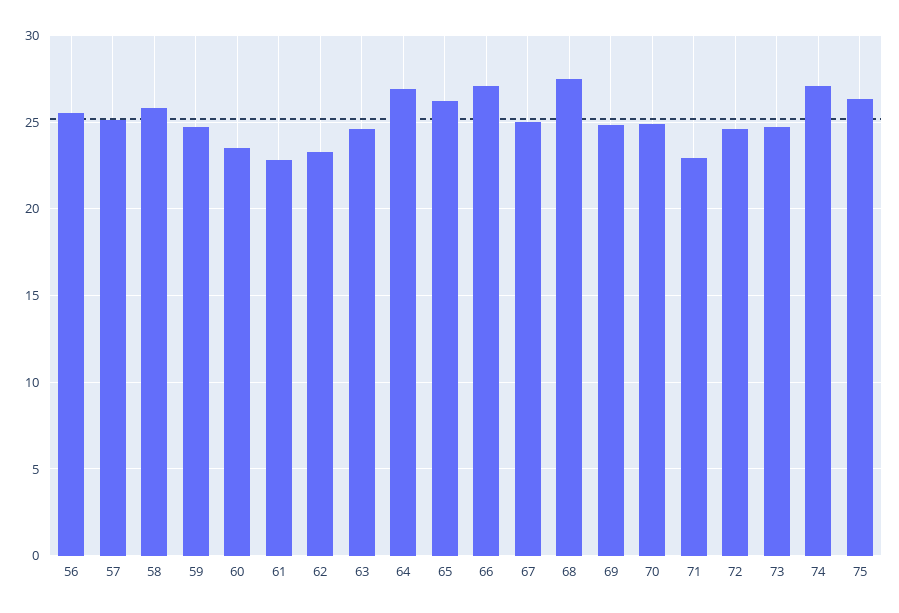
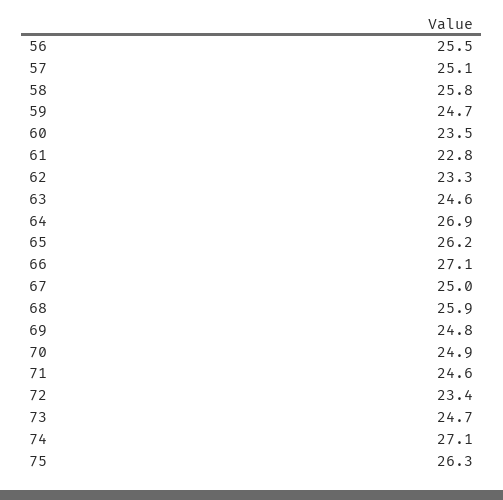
  {
    "56": 25.5,
    "57": 25.1,
    "58": 25.8,
    "59": 24.7,
    "60": 23.5,
    "61": 22.8,
    "62": 23.3,
    "63": 24.6,
    "64": 26.9,
    "65": 26.2,
    "66": 27.1,
    "67": 25,
-   "68": 27.5,
+   "68": 25.9,
    "69": 24.8,
    "70": 24.9,
-   "71": 23,
+   "71": 24.6,
-   "72": 24.5,
+   "72": 23.4,
    "73": 24.7,
    "74": 27.1,
    "75": 26.3
  }

